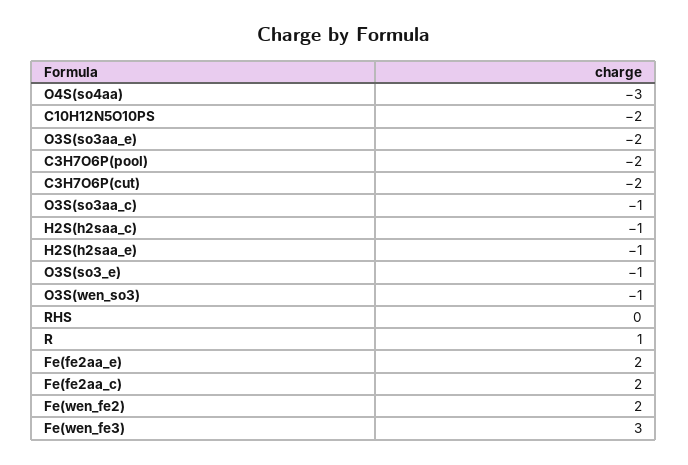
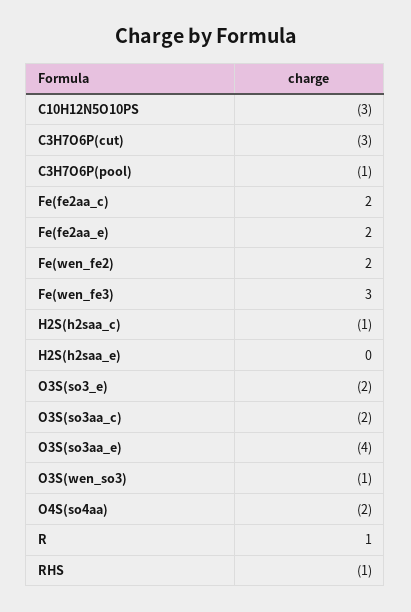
  {
-   "O4S(so4aa)": -3,
+   "O4S(so4aa)": -2,
-   "C10H12N5O10PS": -2,
+   "C10H12N5O10PS": -3,
-   "O3S(so3aa_e)": -2,
+   "O3S(so3aa_e)": -4,
-   "C3H7O6P(pool)": -2,
+   "C3H7O6P(pool)": -1,
-   "C3H7O6P(cut)": -2,
+   "C3H7O6P(cut)": -3,
-   "O3S(so3aa_c)": -1,
+   "O3S(so3aa_c)": -2,
    "H2S(h2saa_c)": -1,
-   "H2S(h2saa_e)": -1,
+   "H2S(h2saa_e)": 0,
-   "O3S(so3_e)": -1,
+   "O3S(so3_e)": -2,
    "O3S(wen_so3)": -1,
-   "RHS": 0,
+   "RHS": -1,
    "R": 1,
    "Fe(fe2aa_e)": 2,
    "Fe(fe2aa_c)": 2,
    "Fe(wen_fe2)": 2,
    "Fe(wen_fe3)": 3
  }

